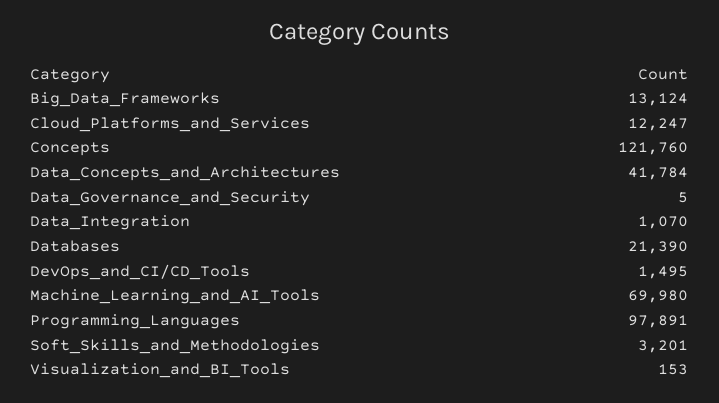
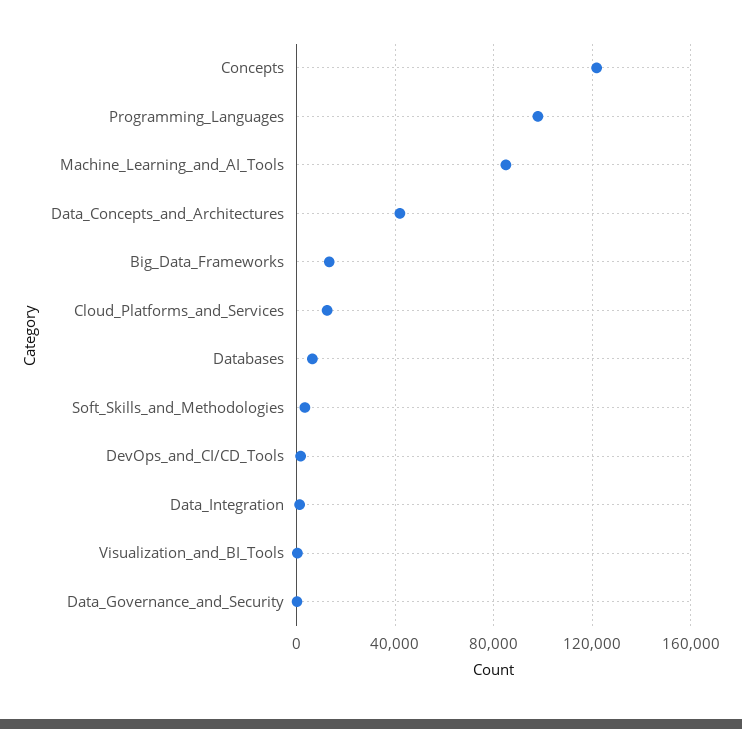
  {
    "Big_Data_Frameworks": 13124,
    "Cloud_Platforms_and_Services": 12247,
    "Concepts": 121760,
    "Data_Concepts_and_Architectures": 41784,
    "Data_Governance_and_Security": 5,
    "Data_Integration": 1070,
-   "Databases": 21390,
+   "Databases": 5000,
    "DevOps_and_CI/CD_Tools": 1495,
-   "Machine_Learning_and_AI_Tools": 69980,
+   "Machine_Learning_and_AI_Tools": 85000,
    "Programming_Languages": 97891,
    "Soft_Skills_and_Methodologies": 3201,
    "Visualization_and_BI_Tools": 153
  }

